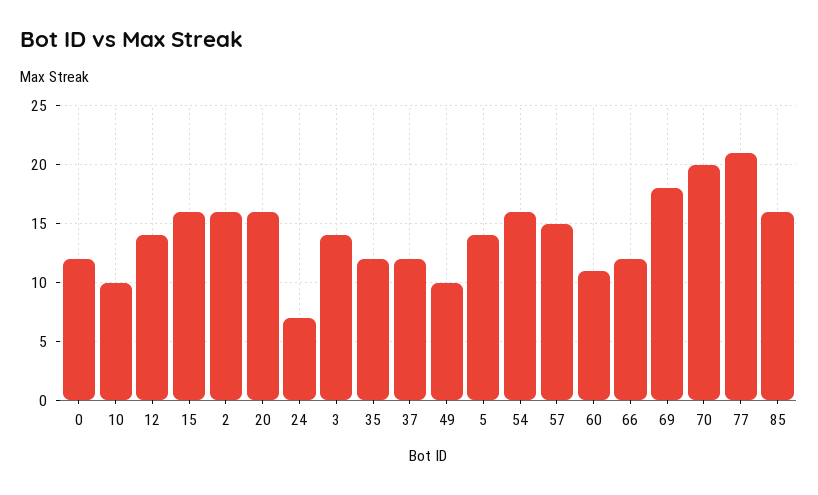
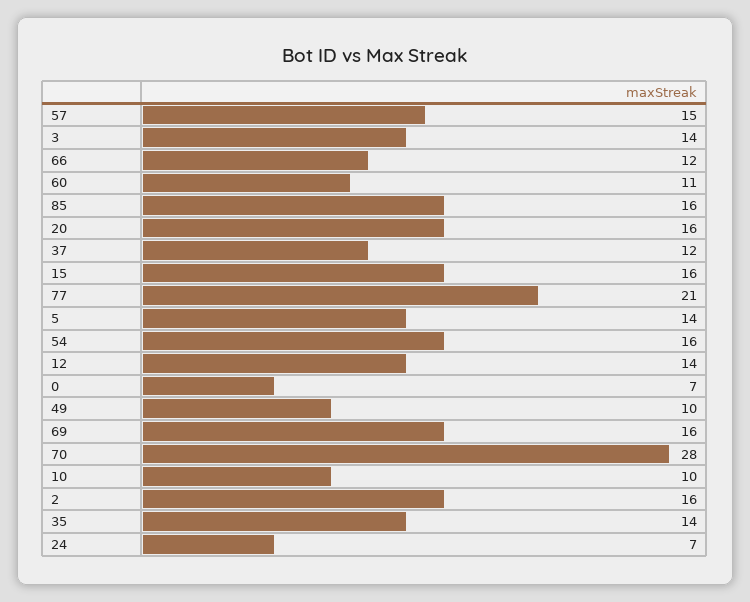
  {
-   "0": 12,
+   "0": 7,
    "10": 10,
    "12": 14,
    "15": 16,
    "2": 16,
    "20": 16,
    "24": 7,
    "3": 14,
-   "35": 12,
+   "35": 14,
    "37": 12,
    "49": 10,
    "5": 14,
    "54": 16,
    "57": 15,
    "60": 11,
    "66": 12,
-   "69": 18,
+   "69": 16,
-   "70": 20,
+   "70": 28,
    "77": 21,
    "85": 16
  }

